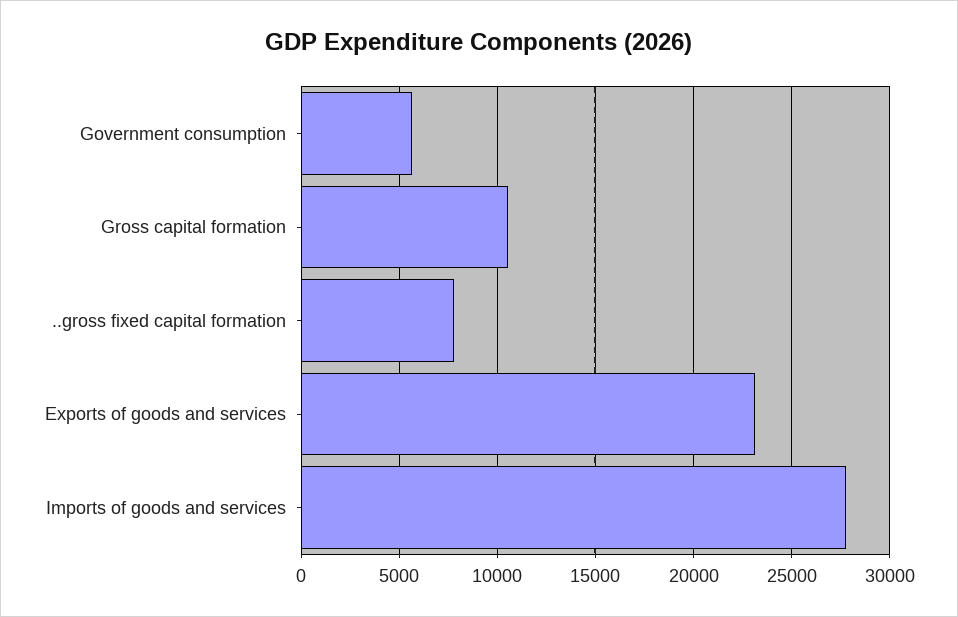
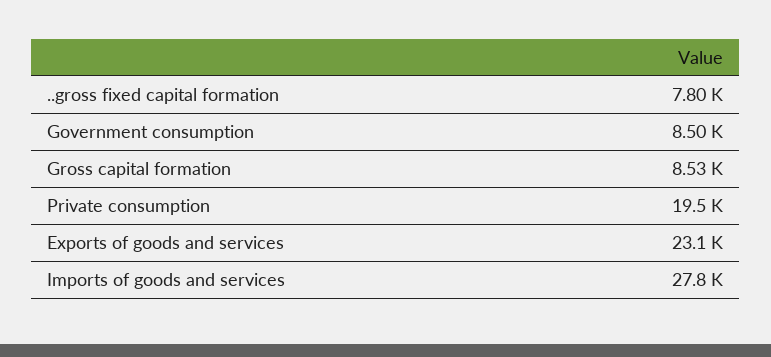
  {
-   "Government consumption": 5500,
+   "Government consumption": 8500,
-   "Gross capital formation": 10500,
+   "Gross capital formation": 8530,
    "..gross fixed capital formation": 7800,
    "Exports of goods and services": 23100,
-   "Imports of goods and services": 27800
+   "Imports of goods and services": 27800,
+   "Private consumption": 19500
  }

